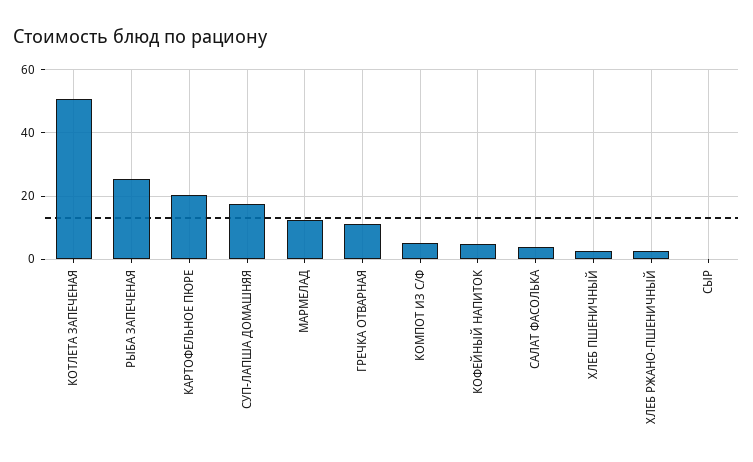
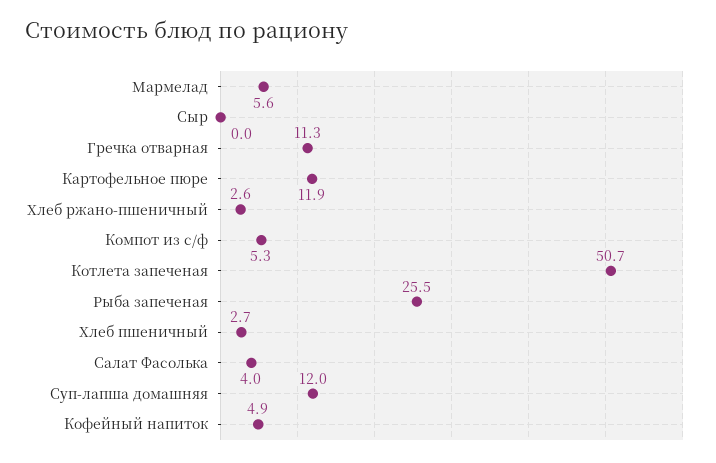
  {
    "КОТЛЕТА ЗАПЕЧЕНАЯ": 50.7,
    "РЫБА ЗАПЕЧЕНАЯ": 25.5,
-   "КАРТОФЕЛЬНОЕ ПЮРЕ": 20,
+   "КАРТОФЕЛЬНОЕ ПЮРЕ": 11.9,
-   "СУП-ЛАПША ДОМАШНЯЯ": 18,
+   "СУП-ЛАПША ДОМАШНЯЯ": 12,
-   "МАРМЕЛАД": 12,
+   "МАРМЕЛАД": 5.6,
    "ГРЕЧКА ОТВАРНАЯ": 11.3,
    "КОМПОТ ИЗ С/Ф": 5.3,
    "КОФЕЙНЫЙ НАПИТОК": 4.9,
    "САЛАТ ФАСОЛЬКА": 4,
    "ХЛЕБ ПШЕНИЧНЫЙ": 2.7,
    "ХЛЕБ РЖАНО-ПШЕНИЧНЫЙ": 2.6,
    "СЫР": 0
  }

